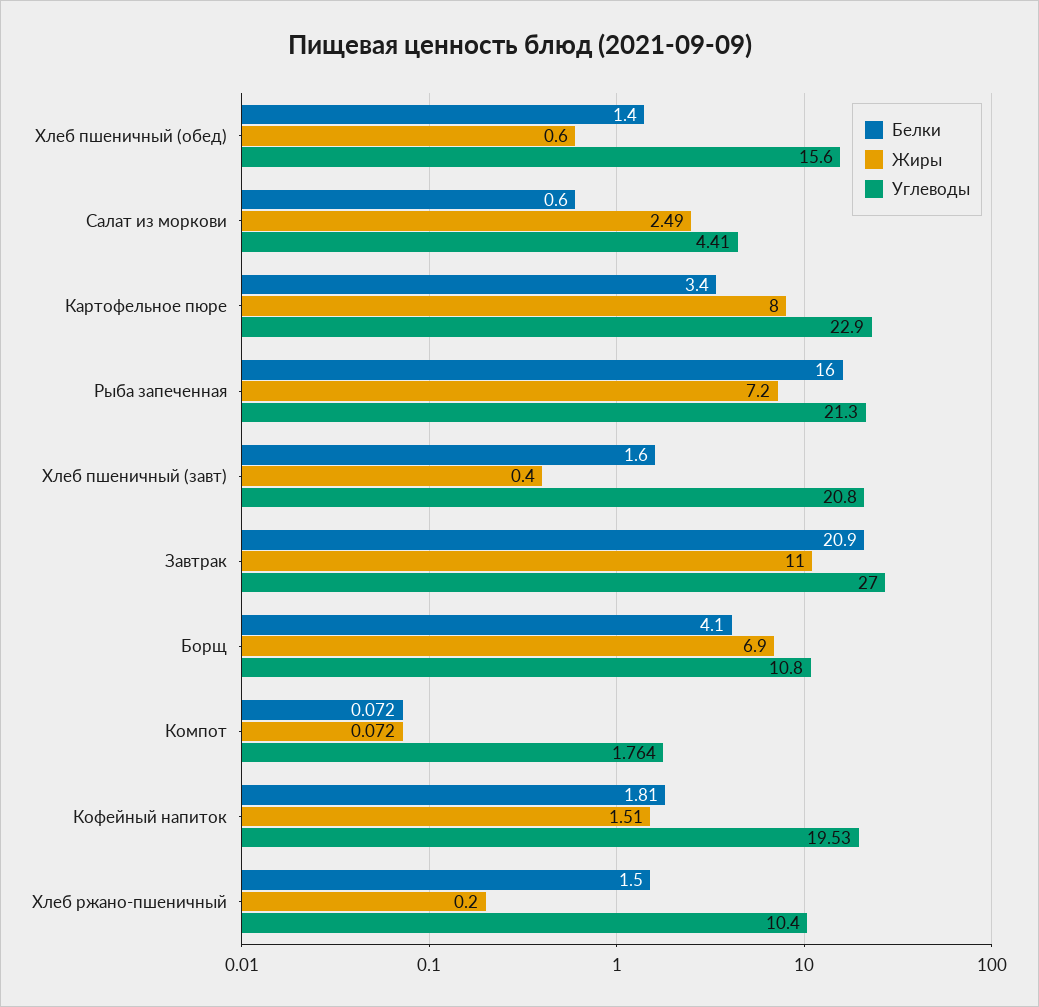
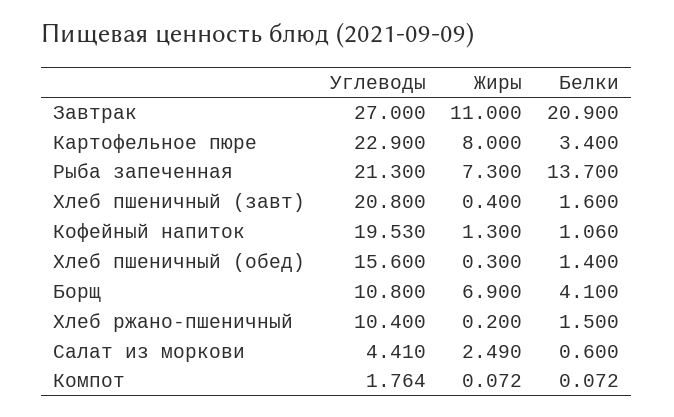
  {
    "Белки": {
      "Хлеб пшеничный (обед)": 1.4,
      "Салат из моркови": 0.6,
      "Картофельное пюре": 3.4,
-     "Рыба запеченная": 16,
+     "Рыба запеченная": 13.7,
      "Хлеб пшеничный (завт)": 1.6,
      "Завтрак": 20.9,
      "Борщ": 4.1,
      "Компот": 0.072,
-     "Кофейный напиток": 1.81,
+     "Кофейный напиток": 1.06,
      "Хлеб ржано-пшеничный": 1.5
    },
    "Жиры": {
-     "Хлеб пшеничный (обед)": 0.6,
+     "Хлеб пшеничный (обед)": 0.3,
      "Салат из моркови": 2.49,
      "Картофельное пюре": 8,
-     "Рыба запеченная": 7.2,
+     "Рыба запеченная": 7.3,
      "Хлеб пшеничный (завт)": 0.4,
      "Завтрак": 11,
      "Борщ": 6.9,
      "Компот": 0.072,
-     "Кофейный напиток": 1.51,
+     "Кофейный напиток": 1.3,
      "Хлеб ржано-пшеничный": 0.2
    },
    "Углеводы": {
      "Хлеб пшеничный (обед)": 15.6,
      "Салат из моркови": 4.41,
      "Картофельное пюре": 22.9,
      "Рыба запеченная": 21.3,
      "Хлеб пшеничный (завт)": 20.8,
      "Завтрак": 27,
      "Борщ": 10.8,
      "Компот": 1.764,
      "Кофейный напиток": 19.53,
      "Хлеб ржано-пшеничный": 10.4
    }
  }

